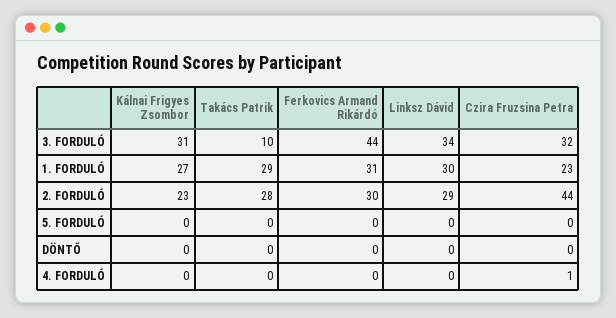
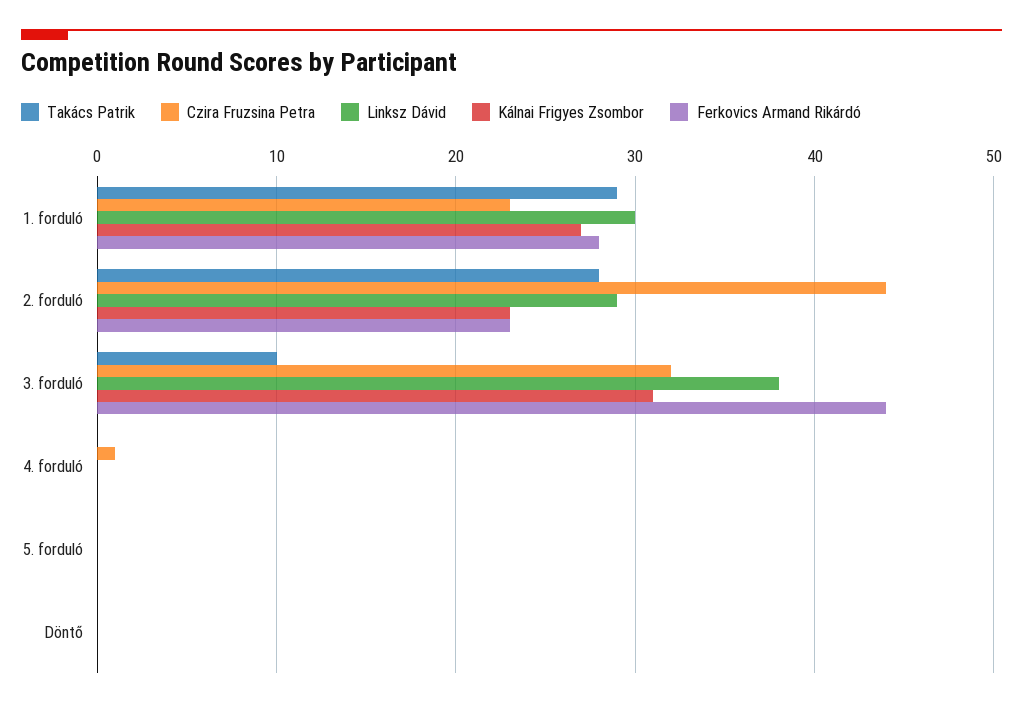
  {
    "Kálnai Frigyes Zsombor": {
      "3. FORDULÓ": 31,
      "1. FORDULÓ": 27,
      "2. FORDULÓ": 23,
      "5. FORDULÓ": 0,
      "DÖNTŐ": 0,
      "4. FORDULÓ": 0
    },
    "Takács Patrik": {
      "3. FORDULÓ": 10,
      "1. FORDULÓ": 29,
      "2. FORDULÓ": 28,
      "5. FORDULÓ": 0,
      "DÖNTŐ": 0,
      "4. FORDULÓ": 0
    },
    "Ferkovics Armand Rikárdó": {
      "3. FORDULÓ": 44,
-     "1. FORDULÓ": 31,
+     "1. FORDULÓ": 28,
-     "2. FORDULÓ": 30,
+     "2. FORDULÓ": 23,
      "5. FORDULÓ": 0,
      "DÖNTŐ": 0,
      "4. FORDULÓ": 0
    },
    "Linksz Dávid": {
-     "3. FORDULÓ": 34,
+     "3. FORDULÓ": 38,
      "1. FORDULÓ": 30,
      "2. FORDULÓ": 29,
      "5. FORDULÓ": 0,
      "DÖNTŐ": 0,
      "4. FORDULÓ": 0
    },
    "Czira Fruzsina Petra": {
      "3. FORDULÓ": 32,
      "1. FORDULÓ": 23,
      "2. FORDULÓ": 44,
      "5. FORDULÓ": 0,
      "DÖNTŐ": 0,
      "4. FORDULÓ": 1
    }
  }

